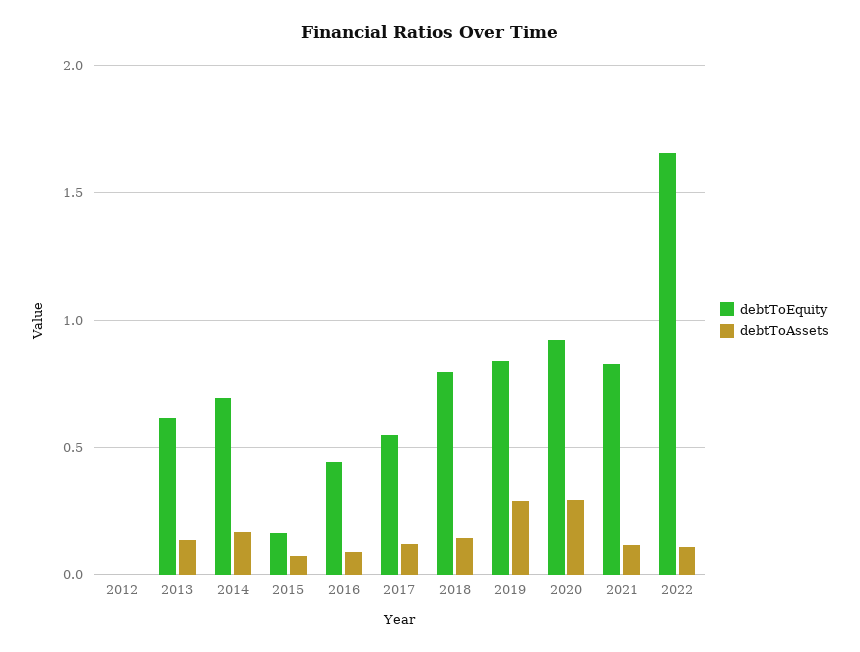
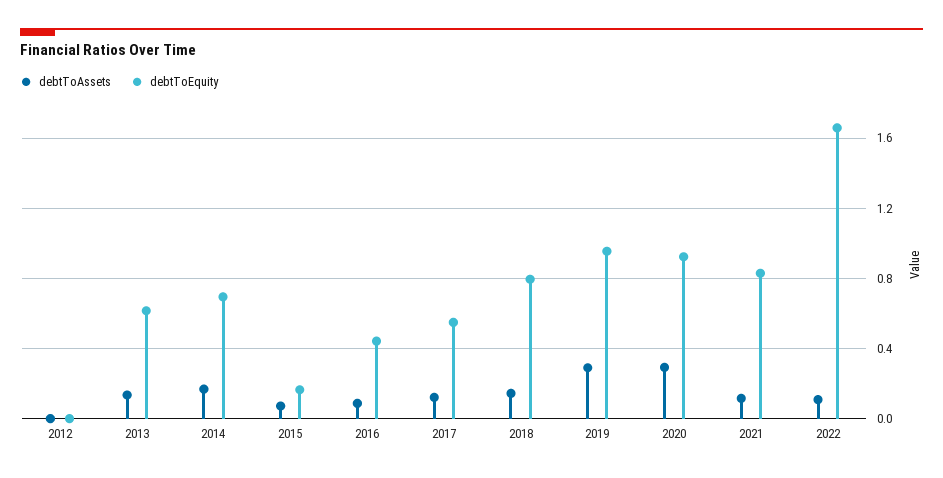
  {
    "debtToEquity": {
      "2012": 0,
      "2013": 0.6,
      "2014": 0.7,
      "2015": 0.15,
      "2016": 0.45,
      "2017": 0.55,
      "2018": 0.8,
-     "2019": 0.85,
+     "2019": 0.95,
      "2020": 0.9,
      "2021": 0.85,
      "2022": 1.65
    },
    "debtToAssets": {
      "2012": 0,
      "2013": 0.15,
      "2014": 0.15,
      "2015": 0.05,
      "2016": 0.1,
      "2017": 0.1,
      "2018": 0.15,
      "2019": 0.3,
      "2020": 0.3,
      "2021": 0.1,
      "2022": 0.1
    }
  }

